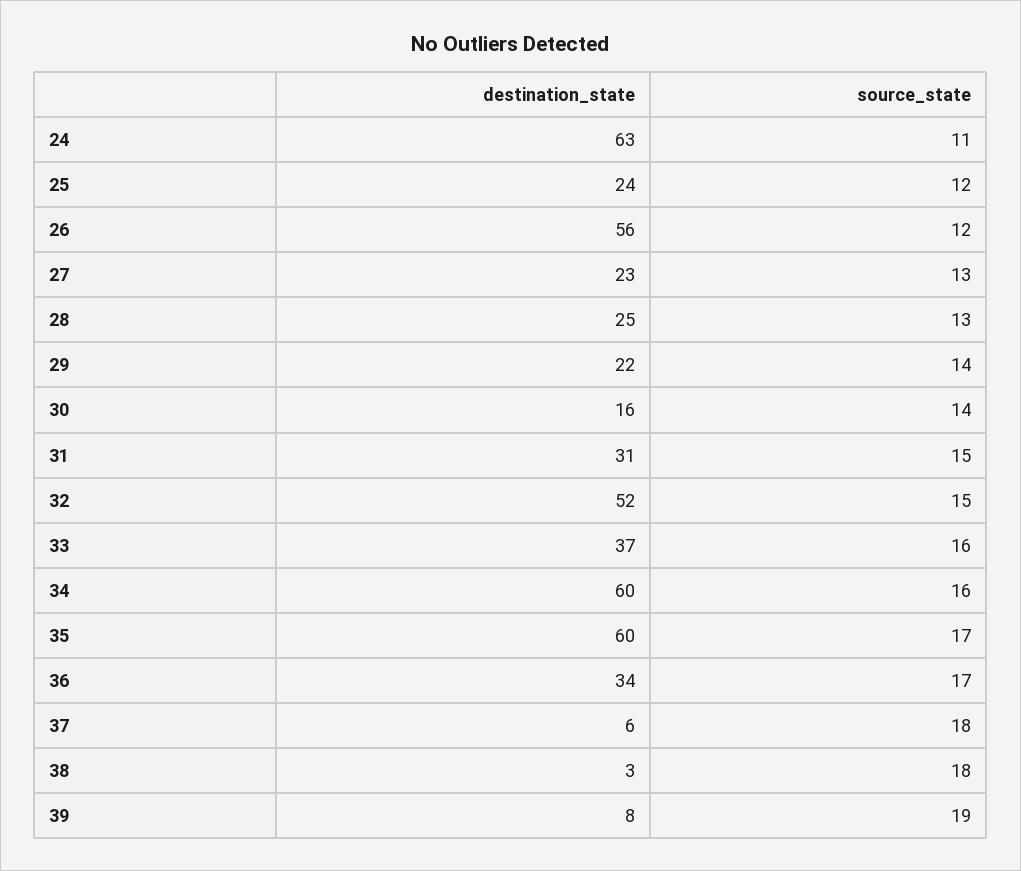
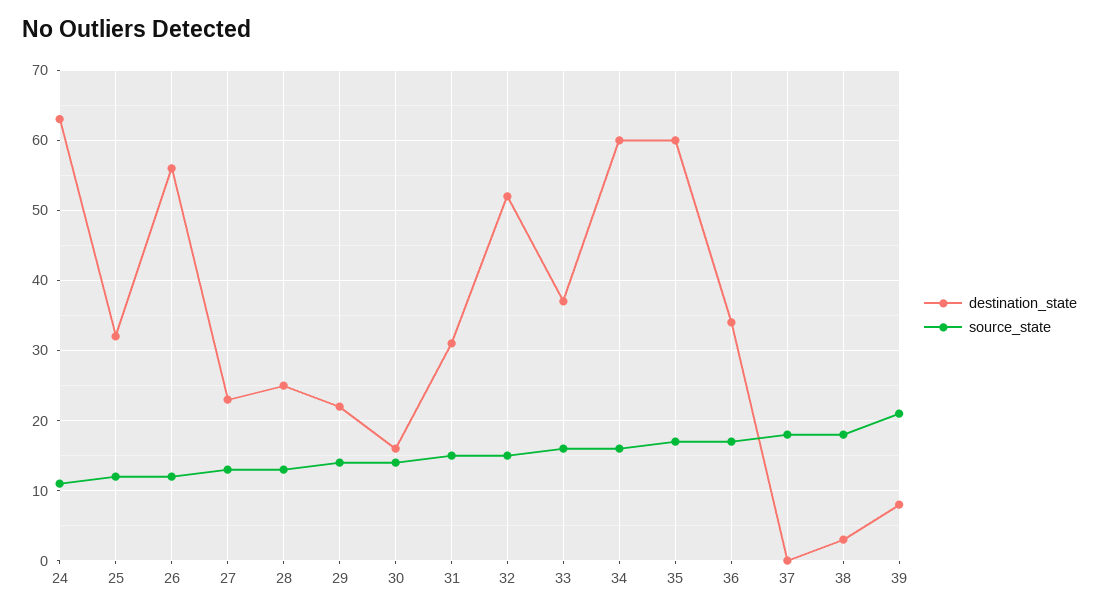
  {
    "destination_state": {
      "24": 63,
-     "25": 24,
+     "25": 32,
      "26": 56,
      "27": 23,
      "28": 25,
      "29": 22,
      "30": 16,
      "31": 31,
      "32": 52,
      "33": 37,
      "34": 60,
      "35": 60,
      "36": 34,
-     "37": 6,
+     "37": 0,
      "38": 3,
      "39": 8
    },
    "source_state": {
      "24": 11,
      "25": 12,
      "26": 12,
      "27": 13,
      "28": 13,
      "29": 14,
      "30": 14,
      "31": 15,
      "32": 15,
      "33": 16,
      "34": 16,
      "35": 17,
      "36": 17,
      "37": 18,
      "38": 18,
-     "39": 19
+     "39": 21
    }
  }

